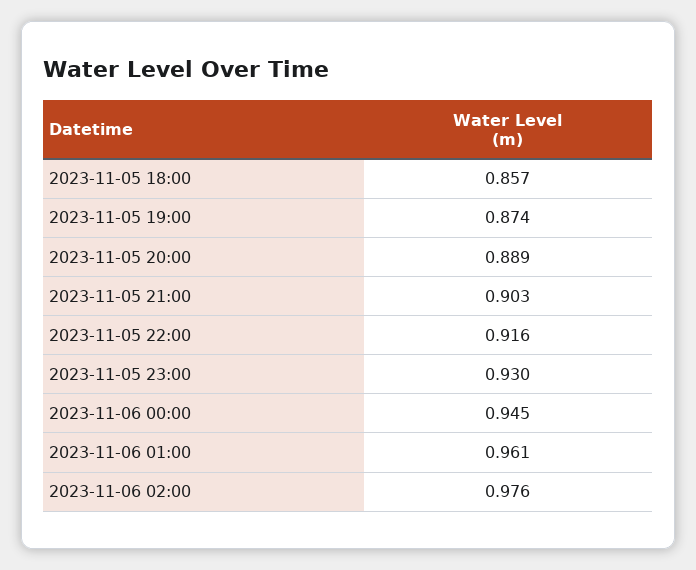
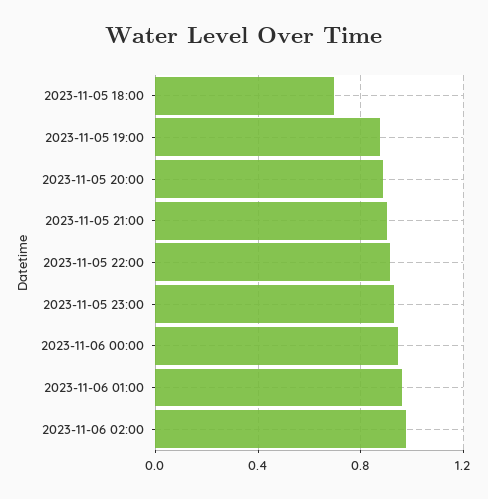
  {
-   "2023-11-05 18:00": 0.857,
+   "2023-11-05 18:00": 0.7,
    "2023-11-05 19:00": 0.874,
    "2023-11-05 20:00": 0.889,
    "2023-11-05 21:00": 0.903,
    "2023-11-05 22:00": 0.916,
    "2023-11-05 23:00": 0.93,
    "2023-11-06 00:00": 0.945,
    "2023-11-06 01:00": 0.961,
    "2023-11-06 02:00": 0.976
  }

